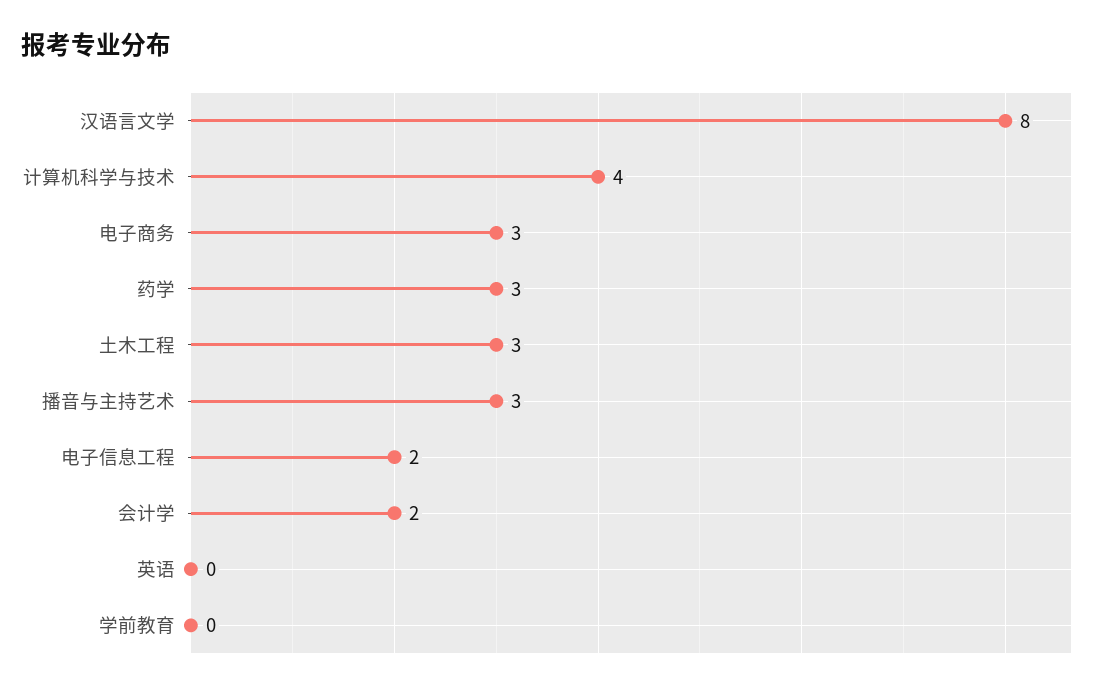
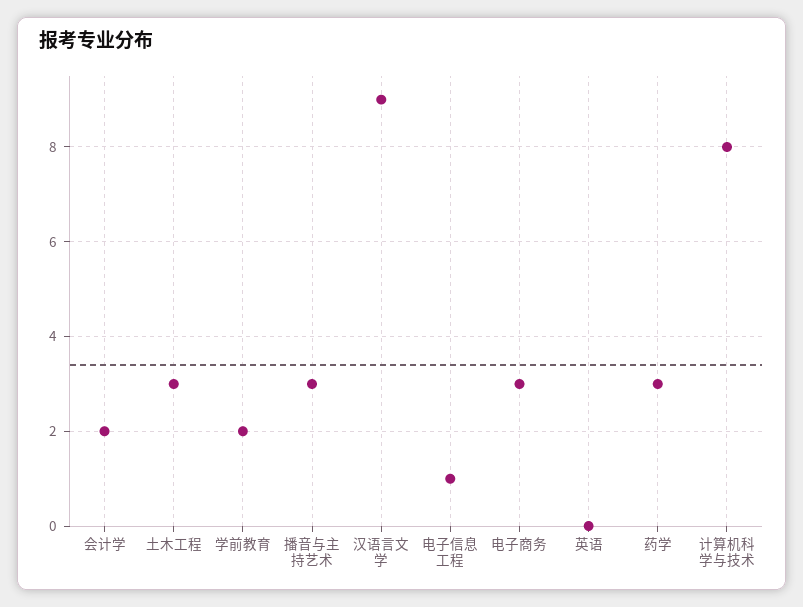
  {
-   "汉语言文学": 8,
+   "汉语言文学": 9,
-   "计算机科学与技术": 4,
+   "计算机科学与技术": 8,
    "电子商务": 3,
    "药学": 3,
    "土木工程": 3,
    "播音与主持艺术": 3,
-   "电子信息工程": 2,
+   "电子信息工程": 1,
    "会计学": 2,
    "英语": 0,
-   "学前教育": 0
+   "学前教育": 2
  }

